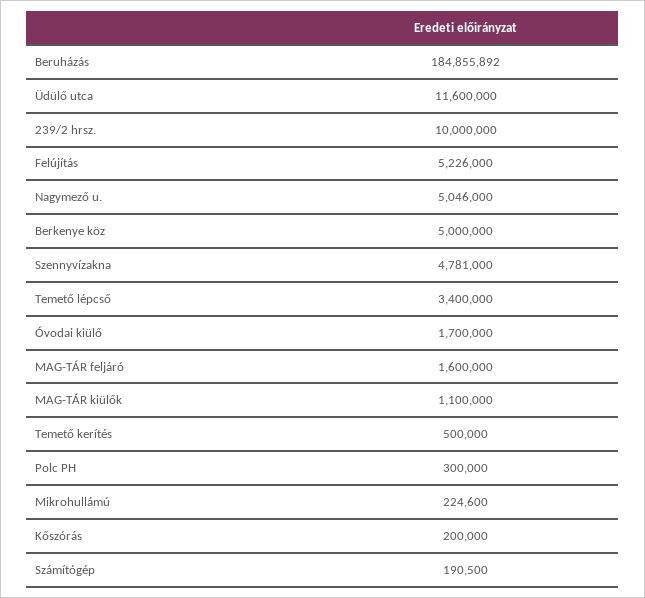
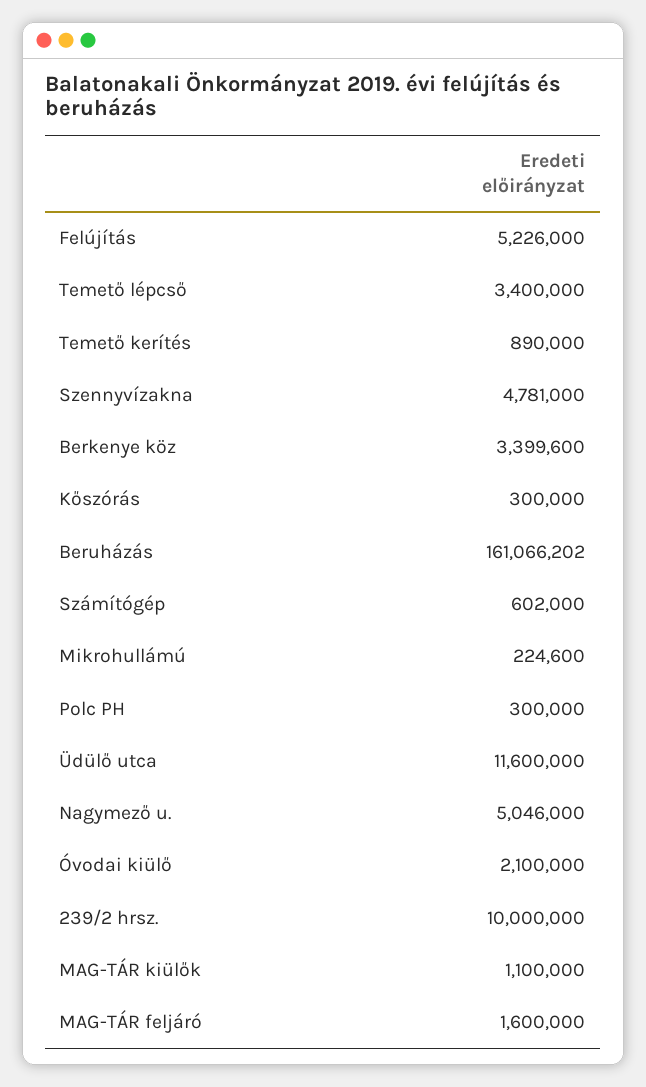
  {
-   "Beruházás": 184855892,
+   "Beruházás": 161066202,
    "Üdülő utca": 11600000,
    "239/2 hrsz.": 10000000,
    "Felújítás": 5226000,
    "Nagymező u.": 5046000,
-   "Berkenye köz": 5000000,
+   "Berkenye köz": 3399600,
    "Szennyvízakna": 4781000,
    "Temető lépcső": 3400000,
-   "Óvodai kiülő": 1700000,
+   "Óvodai kiülő": 2100000,
    "MAG-TÁR feljáró": 1600000,
    "MAG-TÁR kiülők": 1100000,
-   "Temető kerítés": 500000,
+   "Temető kerítés": 890000,
    "Polc PH": 300000,
    "Mikrohullámú": 224600,
-   "Kőszórás": 200000,
+   "Kőszórás": 300000,
-   "Számítógép": 190500
+   "Számítógép": 602000
  }

